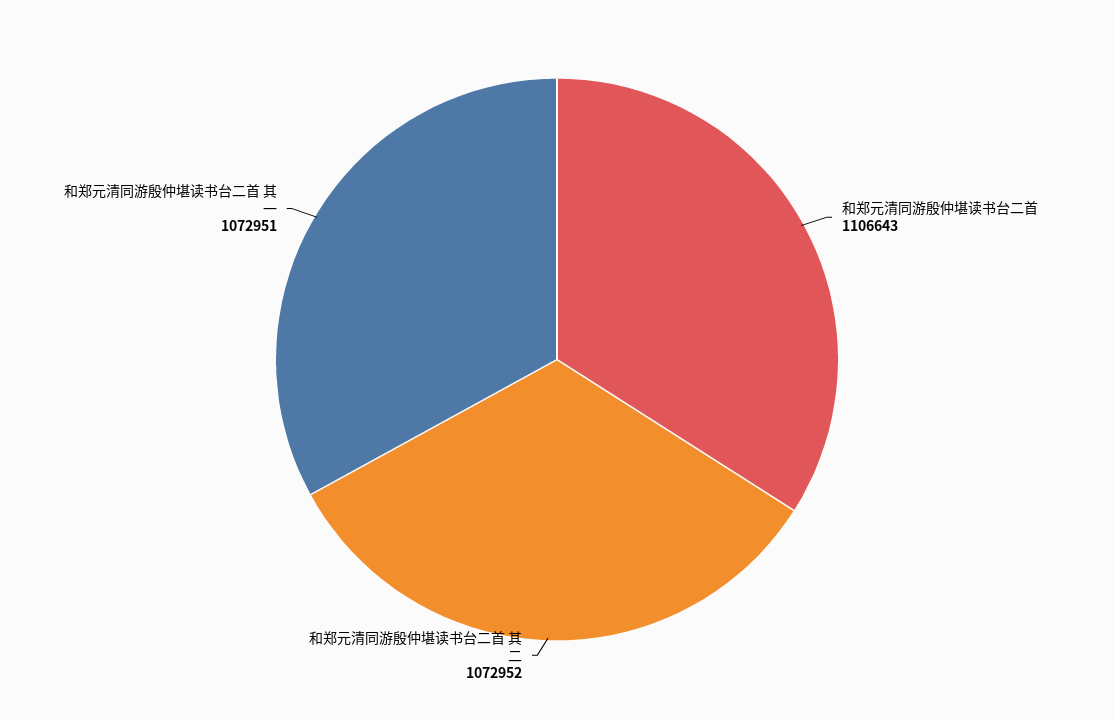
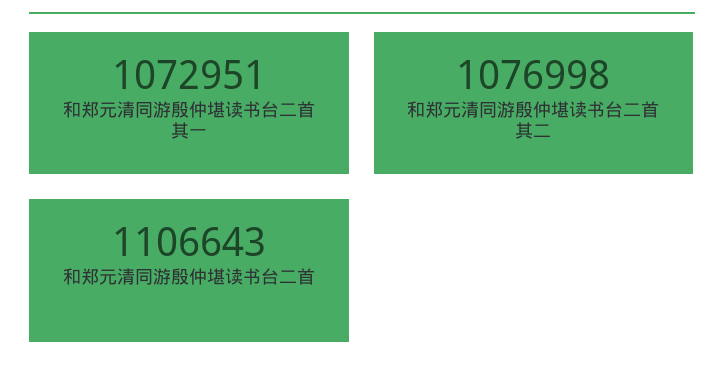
  {
    "和郑元清同游殷仲堪读书台二首": 1106643,
-   "和郑元清同游殷仲堪读书台二首 其二": 1072952,
+   "和郑元清同游殷仲堪读书台二首 其二": 1076998,
    "和郑元清同游殷仲堪读书台二首 其一": 1072951
  }

